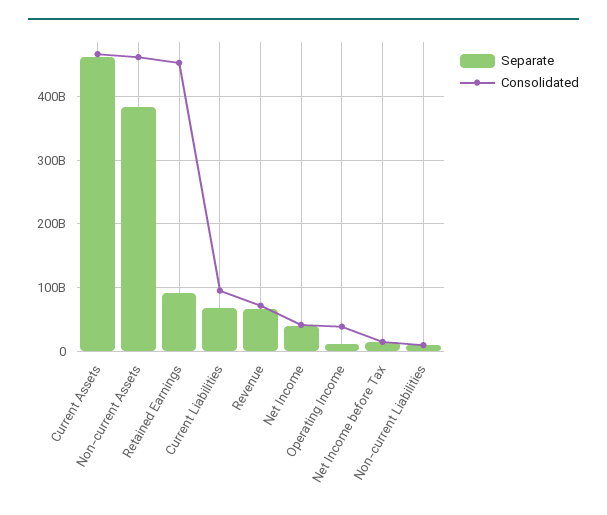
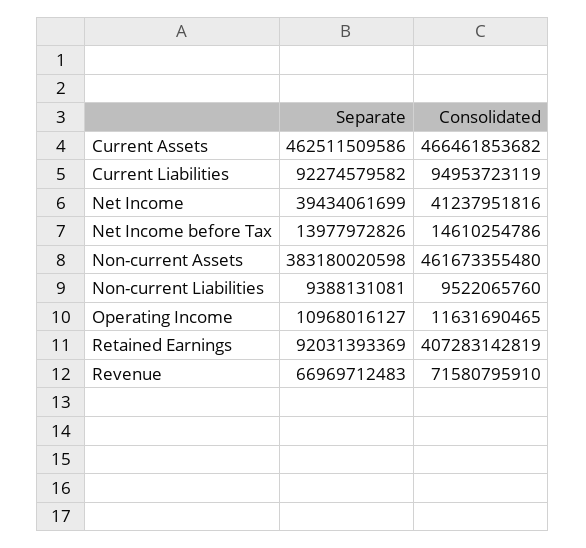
  {
    "Separate": {
      "Current Assets": 462511509586,
      "Non-current Assets": 383180020598,
      "Retained Earnings": 92031393369,
-     "Current Liabilities": 70000000000,
+     "Current Liabilities": 92274579582,
      "Revenue": 66969712483,
      "Net Income": 39434061699,
      "Operating Income": 10968016127,
      "Net Income before Tax": 13977972826,
      "Non-current Liabilities": 9388131081
    },
    "Consolidated": {
      "Current Assets": 466461853682,
      "Non-current Assets": 461673355480,
-     "Retained Earnings": 450000000000,
+     "Retained Earnings": 407283142819,
      "Current Liabilities": 94953723119,
      "Revenue": 71580795910,
      "Net Income": 41237951816,
-     "Operating Income": 40000000000,
+     "Operating Income": 11631690465,
      "Net Income before Tax": 14610254786,
      "Non-current Liabilities": 9522065760
    }
  }

